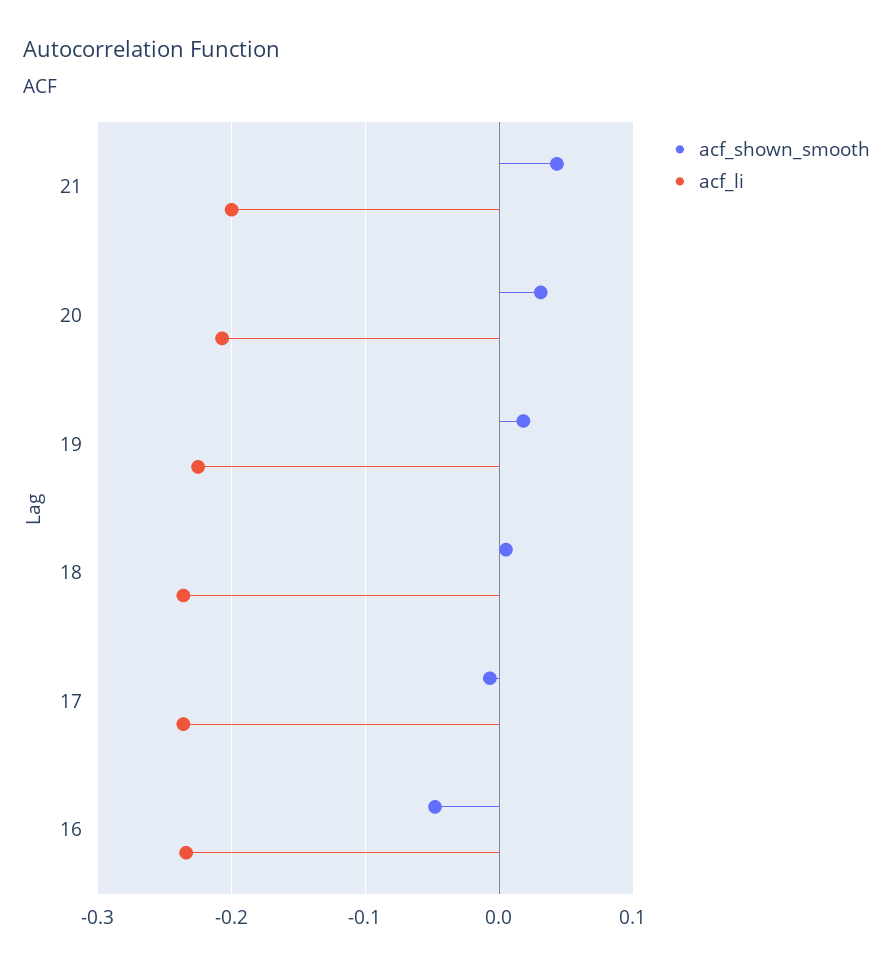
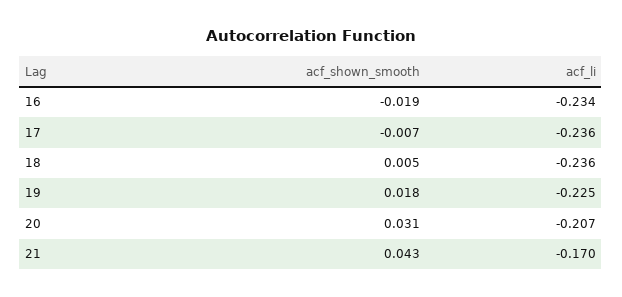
  {
    "acf_shown_smooth": {
      "21": 0.043,
      "20": 0.031,
      "19": 0.018,
      "18": 0.005,
      "17": -0.007,
-     "16": -0.05
+     "16": -0.019
    },
    "acf_li": {
-     "21": -0.2,
+     "21": -0.17,
      "20": -0.207,
      "19": -0.225,
      "18": -0.236,
      "17": -0.236,
      "16": -0.234
    }
  }

